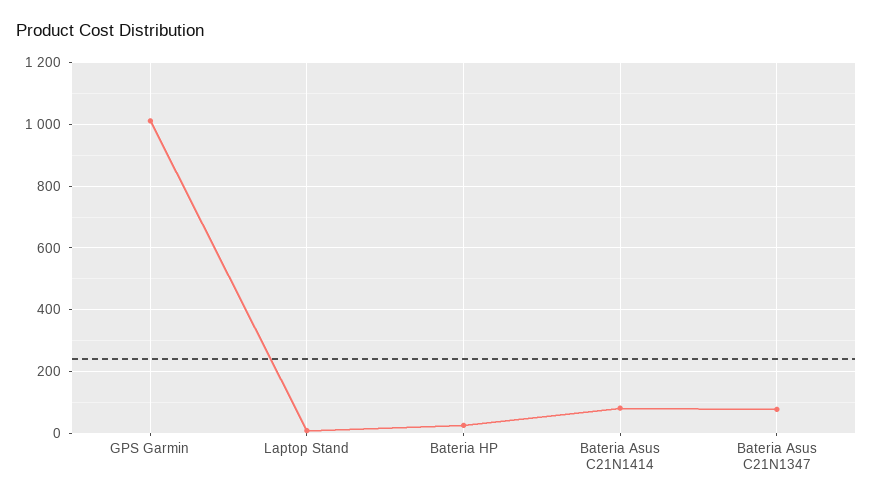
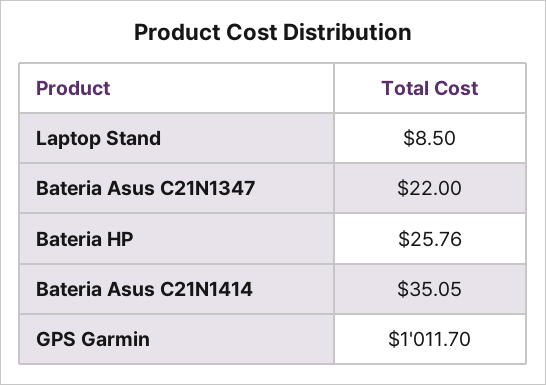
  {
    "GPS Garmin": 1011.7,
    "Laptop Stand": 8.5,
    "Bateria HP": 25.76,
-   "Bateria Asus C21N1414": 80,
+   "Bateria Asus C21N1414": 35.05,
-   "Bateria Asus C21N1347": 80
+   "Bateria Asus C21N1347": 22
  }

